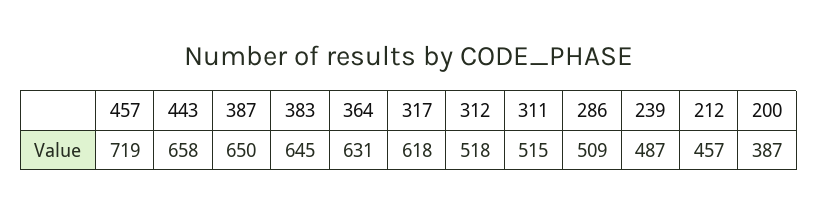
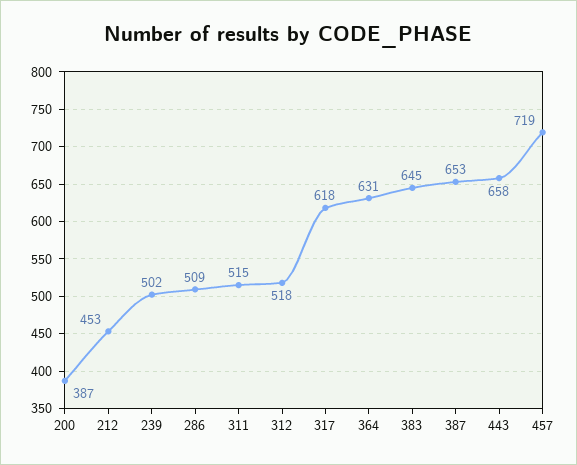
  {
    "457": 719,
    "443": 658,
-   "387": 650,
+   "387": 653,
    "383": 645,
    "364": 631,
    "317": 618,
    "312": 518,
    "311": 515,
    "286": 509,
-   "239": 487,
+   "239": 502,
-   "212": 457,
+   "212": 453,
    "200": 387
  }

